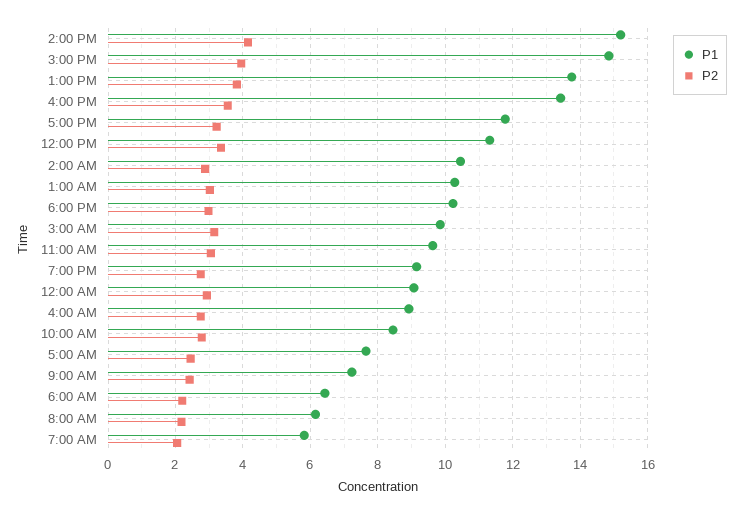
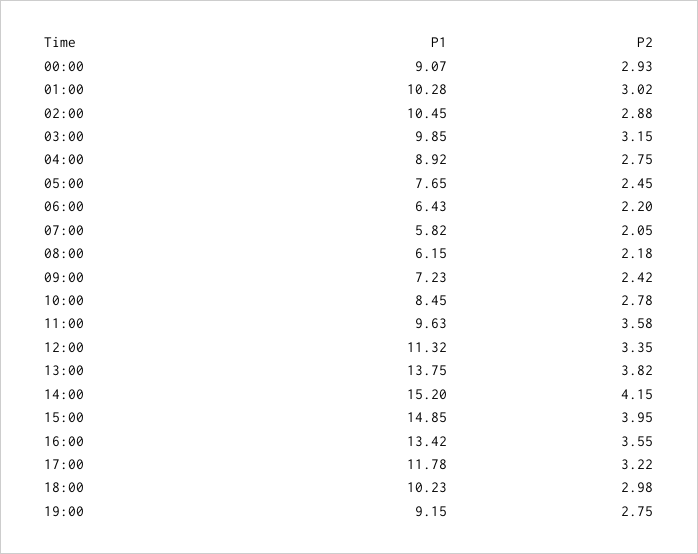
  {
    "P1": {
      "2:00 PM": 15.2,
      "3:00 PM": 14.85,
      "1:00 PM": 13.75,
      "4:00 PM": 13.42,
      "5:00 PM": 11.78,
      "12:00 PM": 11.32,
      "2:00 AM": 10.45,
      "1:00 AM": 10.28,
      "6:00 PM": 10.23,
      "3:00 AM": 9.85,
      "11:00 AM": 9.63,
      "7:00 PM": 9.15,
      "12:00 AM": 9.07,
      "4:00 AM": 8.92,
      "10:00 AM": 8.45,
      "5:00 AM": 7.65,
      "9:00 AM": 7.23,
      "6:00 AM": 6.43,
      "8:00 AM": 6.15,
      "7:00 AM": 5.82
    },
    "P2": {
      "2:00 PM": 4.15,
      "3:00 PM": 3.95,
      "1:00 PM": 3.82,
      "4:00 PM": 3.55,
      "5:00 PM": 3.22,
      "12:00 PM": 3.35,
      "2:00 AM": 2.88,
      "1:00 AM": 3.02,
      "6:00 PM": 2.98,
      "3:00 AM": 3.15,
-     "11:00 AM": 3,
+     "11:00 AM": 3.58,
      "7:00 PM": 2.75,
      "12:00 AM": 2.93,
      "4:00 AM": 2.75,
      "10:00 AM": 2.78,
      "5:00 AM": 2.45,
      "9:00 AM": 2.42,
      "6:00 AM": 2.2,
      "8:00 AM": 2.18,
      "7:00 AM": 2.05
    }
  }

